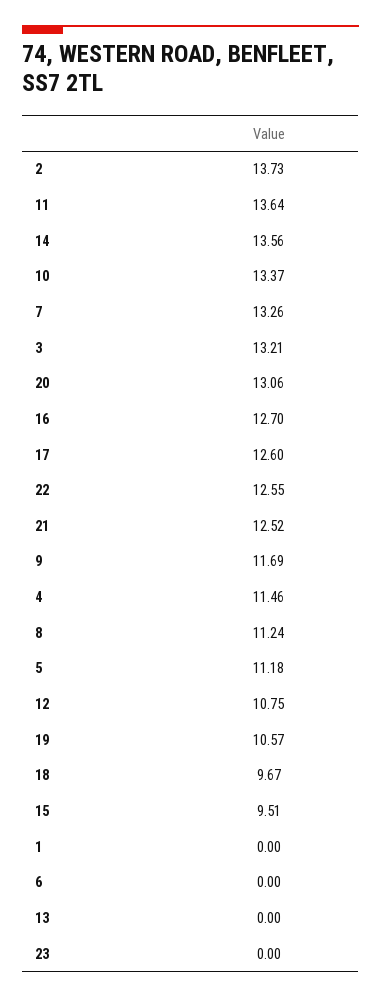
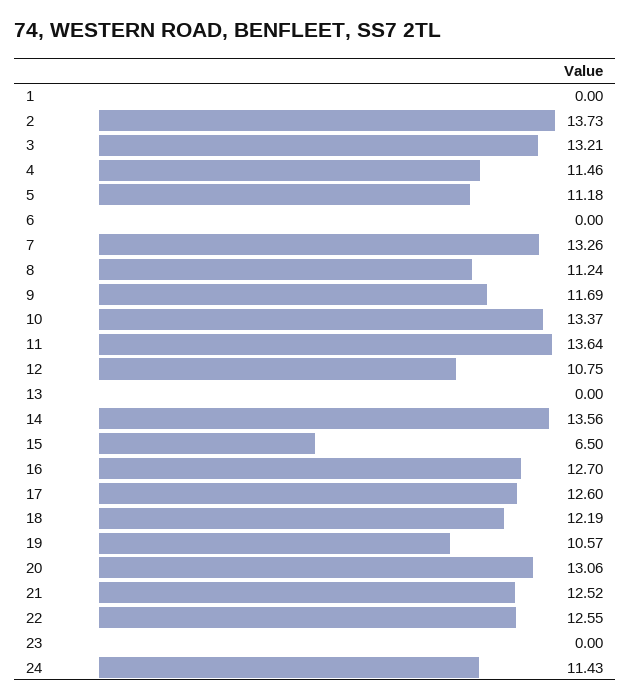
  {
    "2": 13.73,
    "11": 13.64,
    "14": 13.56,
    "10": 13.37,
    "7": 13.26,
    "3": 13.21,
    "20": 13.06,
    "16": 12.7,
    "17": 12.6,
    "22": 12.55,
    "21": 12.52,
    "9": 11.69,
    "4": 11.46,
    "8": 11.24,
    "5": 11.18,
    "12": 10.75,
    "19": 10.57,
-   "18": 9.67,
+   "18": 12.19,
-   "15": 9.51,
+   "15": 6.5,
    "1": 0,
    "6": 0,
    "13": 0,
-   "23": 0
+   "23": 0,
+   "24": 11.43
  }

